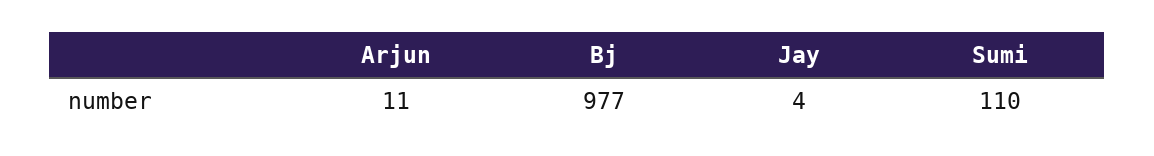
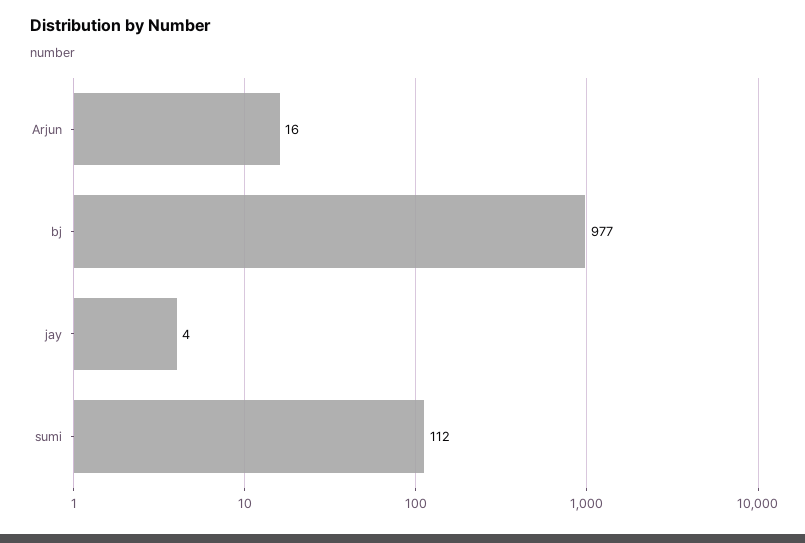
  {
-   "Arjun": 11,
+   "Arjun": 16,
    "Bj": 977,
    "Jay": 4,
-   "Sumi": 110
+   "Sumi": 112
  }

